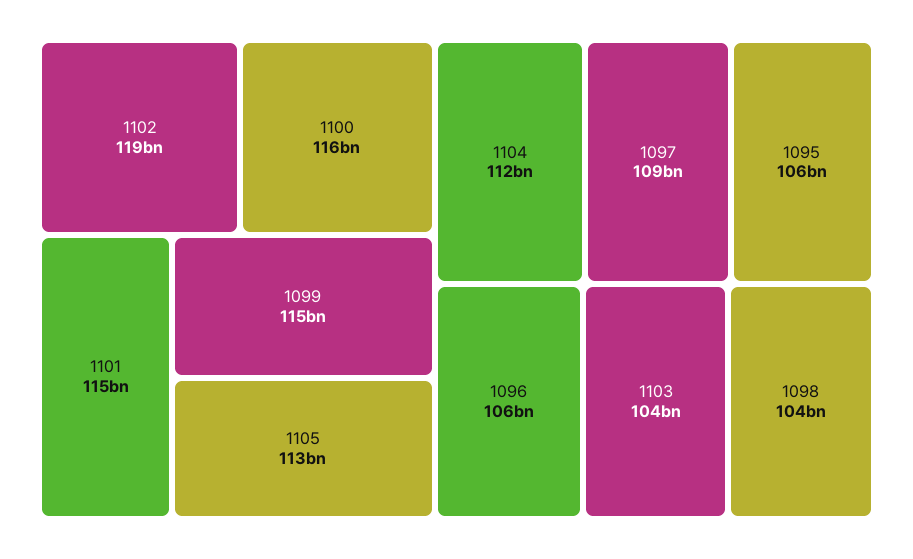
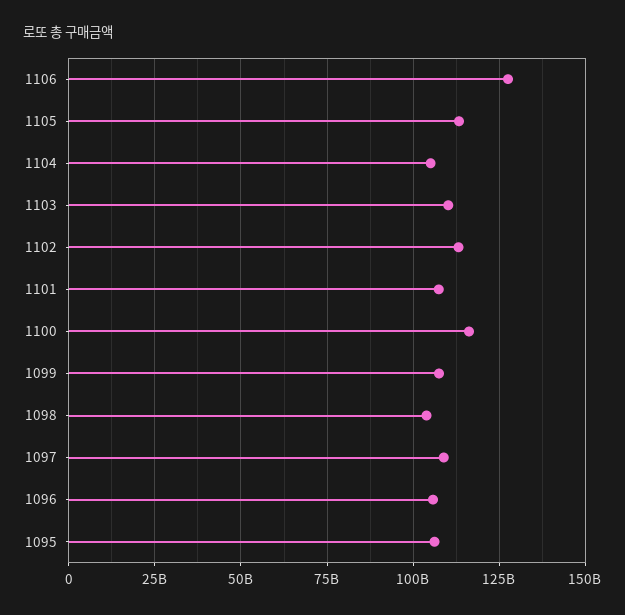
  {
-   "1102": 119000000000,
+   "1102": 112500000000,
    "1100": 116000000000,
-   "1101": 115000000000,
+   "1101": 107500000000,
-   "1099": 115000000000,
+   "1099": 107500000000,
    "1105": 113000000000,
-   "1104": 112000000000,
+   "1104": 105000000000,
    "1097": 109000000000,
    "1095": 106000000000,
    "1096": 106000000000,
-   "1103": 104000000000,
+   "1103": 110000000000,
-   "1098": 104000000000
+   "1098": 104000000000,
+   "1106": 127500000000
  }

